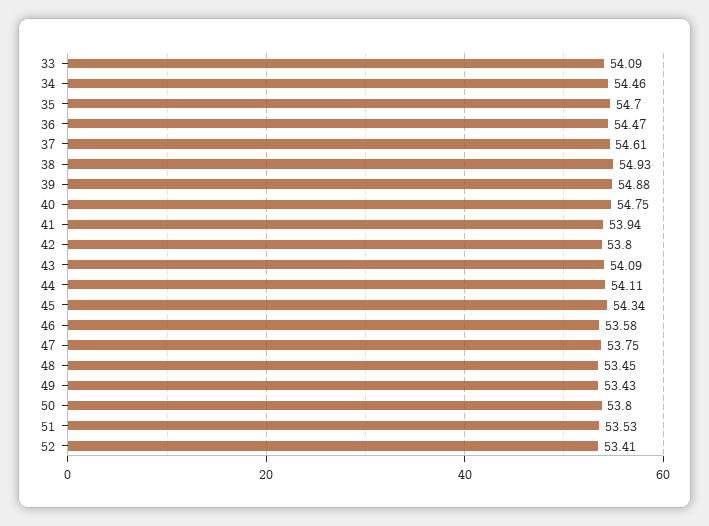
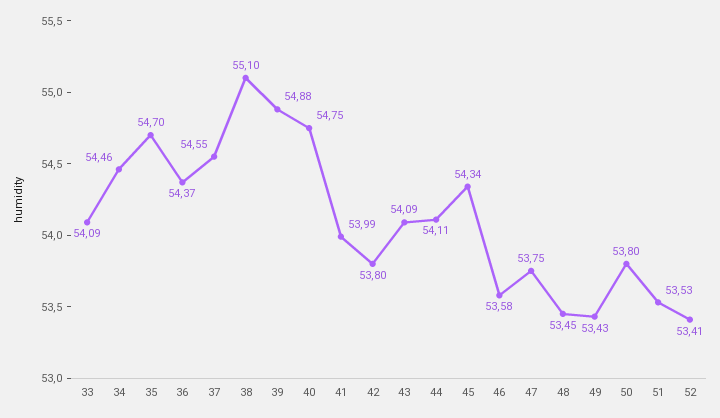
  {
    "33": 54.09,
    "34": 54.46,
    "35": 54.7,
-   "36": 54.47,
+   "36": 54.37,
-   "37": 54.61,
+   "37": 54.55,
-   "38": 54.93,
+   "38": 55.1,
    "39": 54.88,
    "40": 54.75,
-   "41": 53.94,
+   "41": 53.99,
    "42": 53.8,
    "43": 54.09,
    "44": 54.11,
    "45": 54.34,
    "46": 53.58,
    "47": 53.75,
    "48": 53.45,
    "49": 53.43,
    "50": 53.8,
    "51": 53.53,
    "52": 53.41
  }

